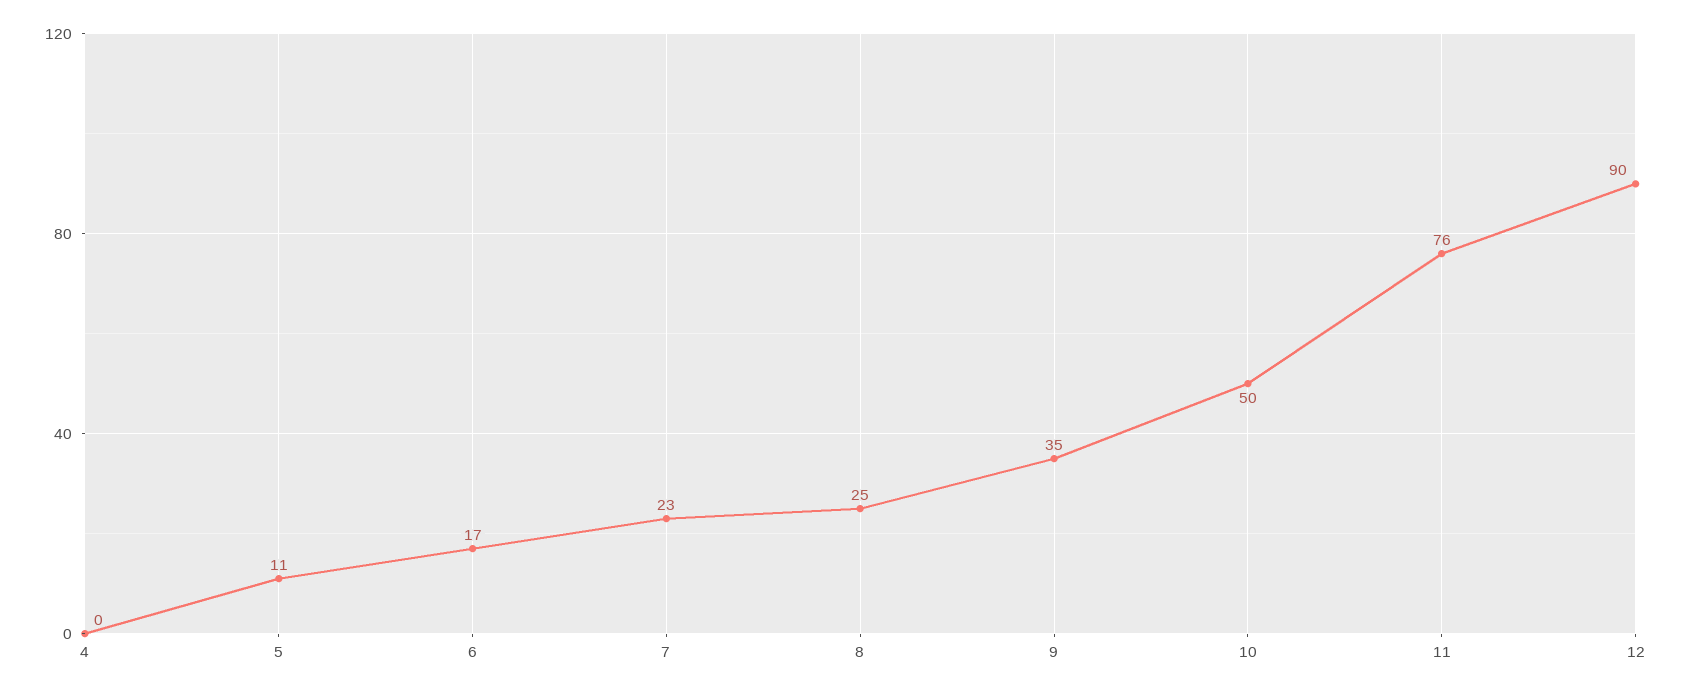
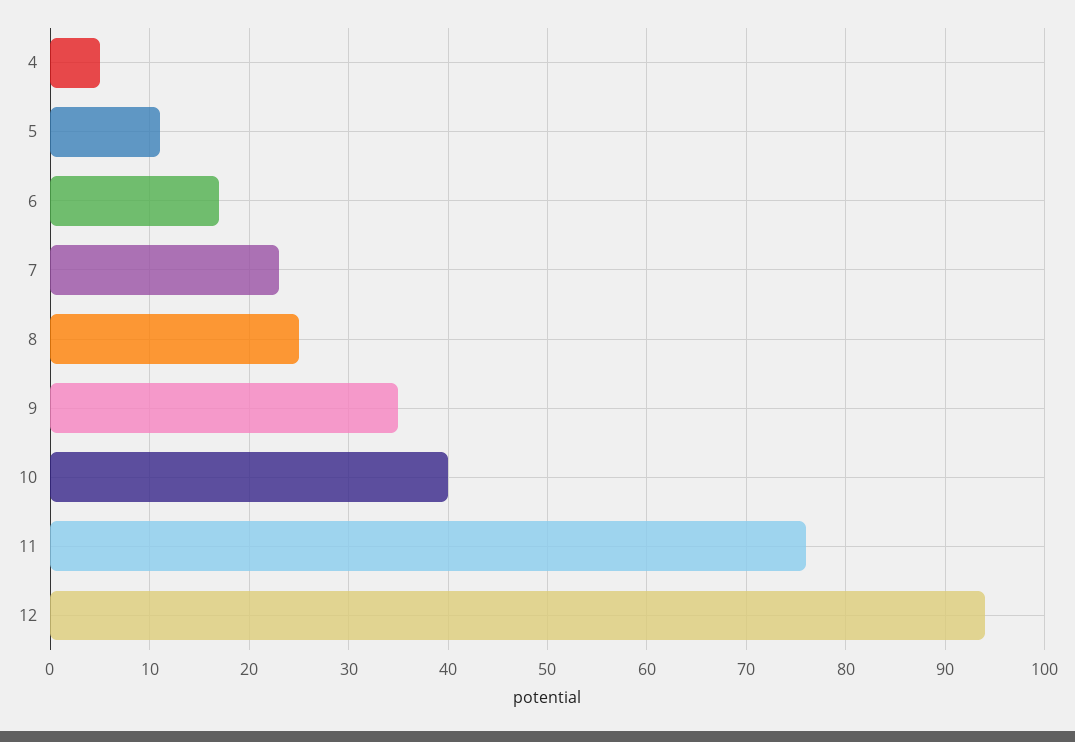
  {
-   "4": 0,
+   "4": 5,
    "5": 11,
    "6": 17,
    "7": 23,
    "8": 25,
    "9": 35,
-   "10": 50,
+   "10": 40,
    "11": 76,
-   "12": 90
+   "12": 94
  }

